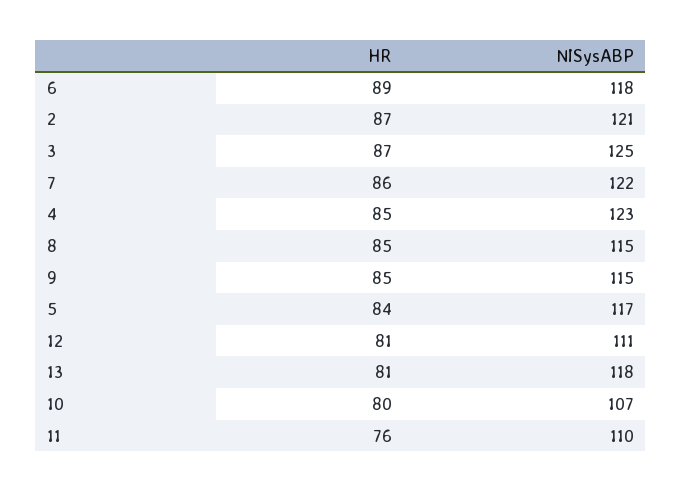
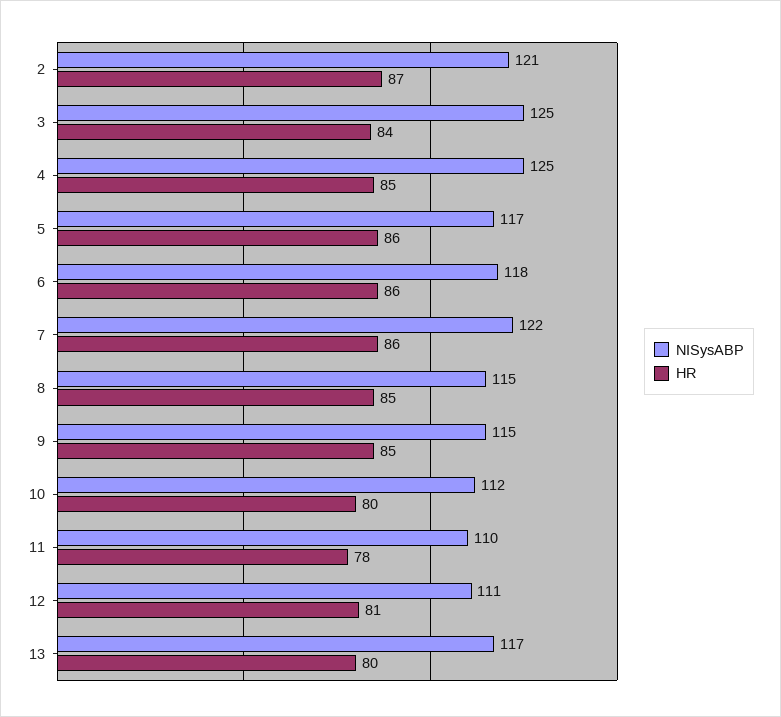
  {
    "HR": {
-     "6": 89,
+     "6": 86,
      "2": 87,
-     "3": 87,
+     "3": 84,
      "7": 86,
      "4": 85,
      "8": 85,
      "9": 85,
-     "5": 84,
+     "5": 86,
      "12": 81,
-     "13": 81,
+     "13": 80,
      "10": 80,
-     "11": 76
+     "11": 78
    },
    "NISysABP": {
      "6": 118,
      "2": 121,
      "3": 125,
      "7": 122,
-     "4": 123,
+     "4": 125,
      "8": 115,
      "9": 115,
      "5": 117,
      "12": 111,
-     "13": 118,
+     "13": 117,
-     "10": 107,
+     "10": 112,
      "11": 110
    }
  }

